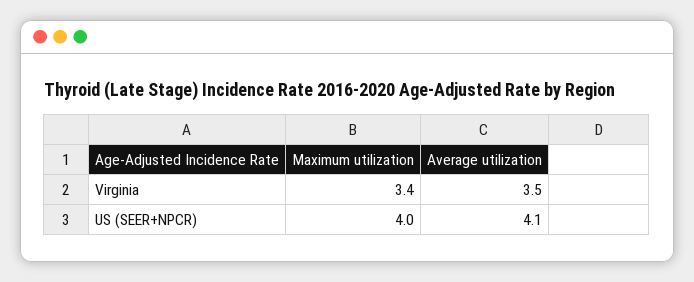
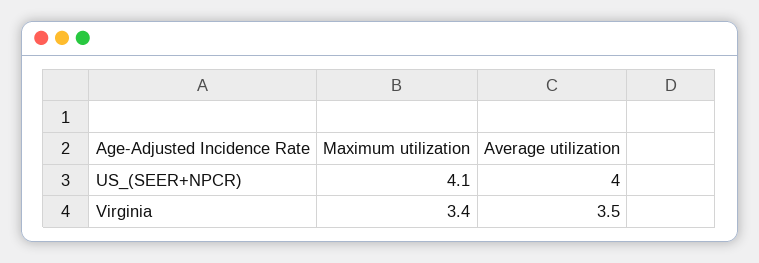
  {
    "Maximum utilization": {
      "Virginia": 3.4,
-     "US (SEER+NPCR)": 4
+     "US (SEER+NPCR)": 4.1
    },
    "Average utilization": {
      "Virginia": 3.5,
-     "US (SEER+NPCR)": 4.1
+     "US (SEER+NPCR)": 4
    }
  }

